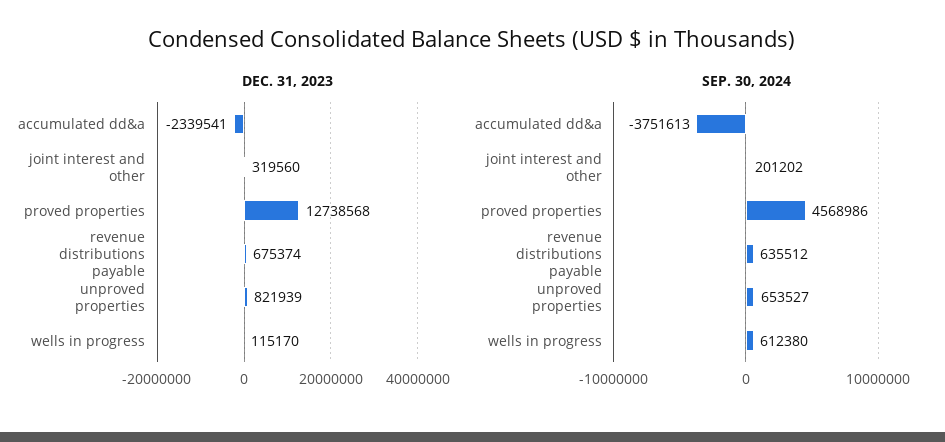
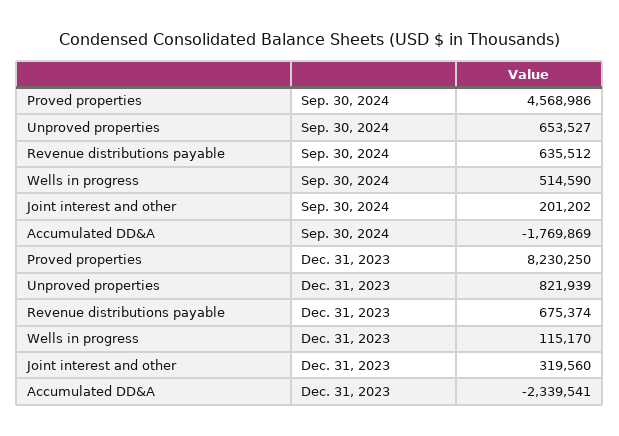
  {
    "DEC. 31, 2023": {
      "accumulated dd&a": -2339541,
      "joint interest and other": 319560,
-     "proved properties": 12738568,
+     "proved properties": 8230250,
      "revenue distributions payable": 675374,
      "unproved properties": 821939,
      "wells in progress": 115170
    },
    "SEP. 30, 2024": {
-     "accumulated dd&a": -3751613,
+     "accumulated dd&a": -1769869,
      "joint interest and other": 201202,
      "proved properties": 4568986,
      "revenue distributions payable": 635512,
      "unproved properties": 653527,
-     "wells in progress": 612380
+     "wells in progress": 514590
    }
  }

